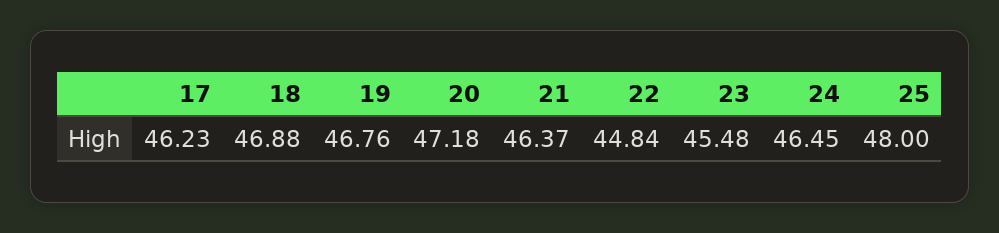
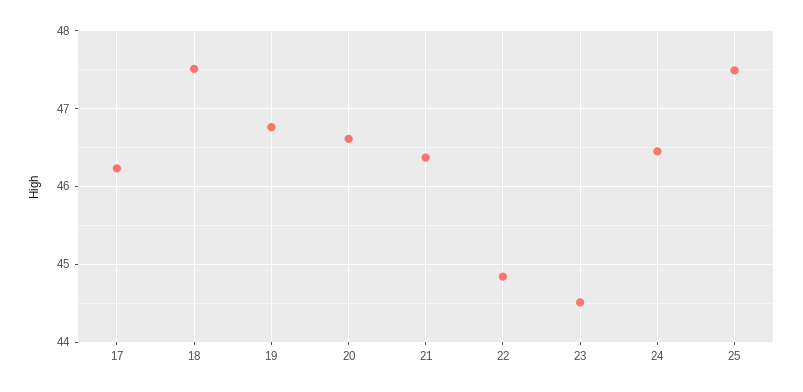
  {
    "17": 46.23,
-   "18": 46.88,
+   "18": 47.5,
    "19": 46.76,
-   "20": 47.18,
+   "20": 46.6,
    "21": 46.37,
    "22": 44.84,
-   "23": 45.48,
+   "23": 44.5,
    "24": 46.45,
-   "25": 48
+   "25": 47.5
  }

